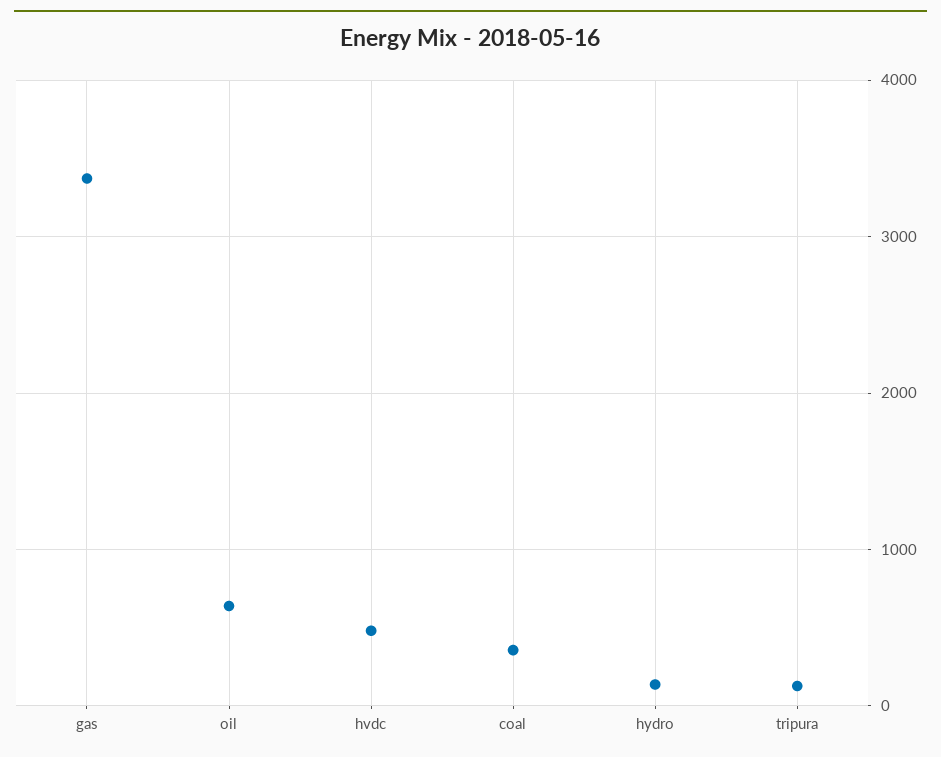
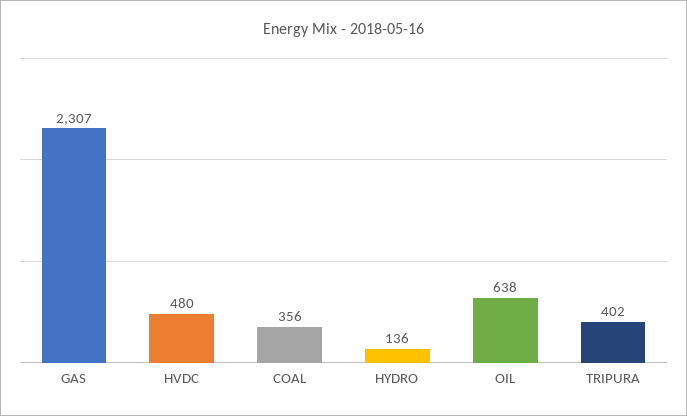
  {
-   "gas": 3400,
+   "gas": 2307,
    "oil": 638,
    "hvdc": 480,
    "coal": 356,
    "hydro": 136,
-   "tripura": 100
+   "tripura": 402
  }

